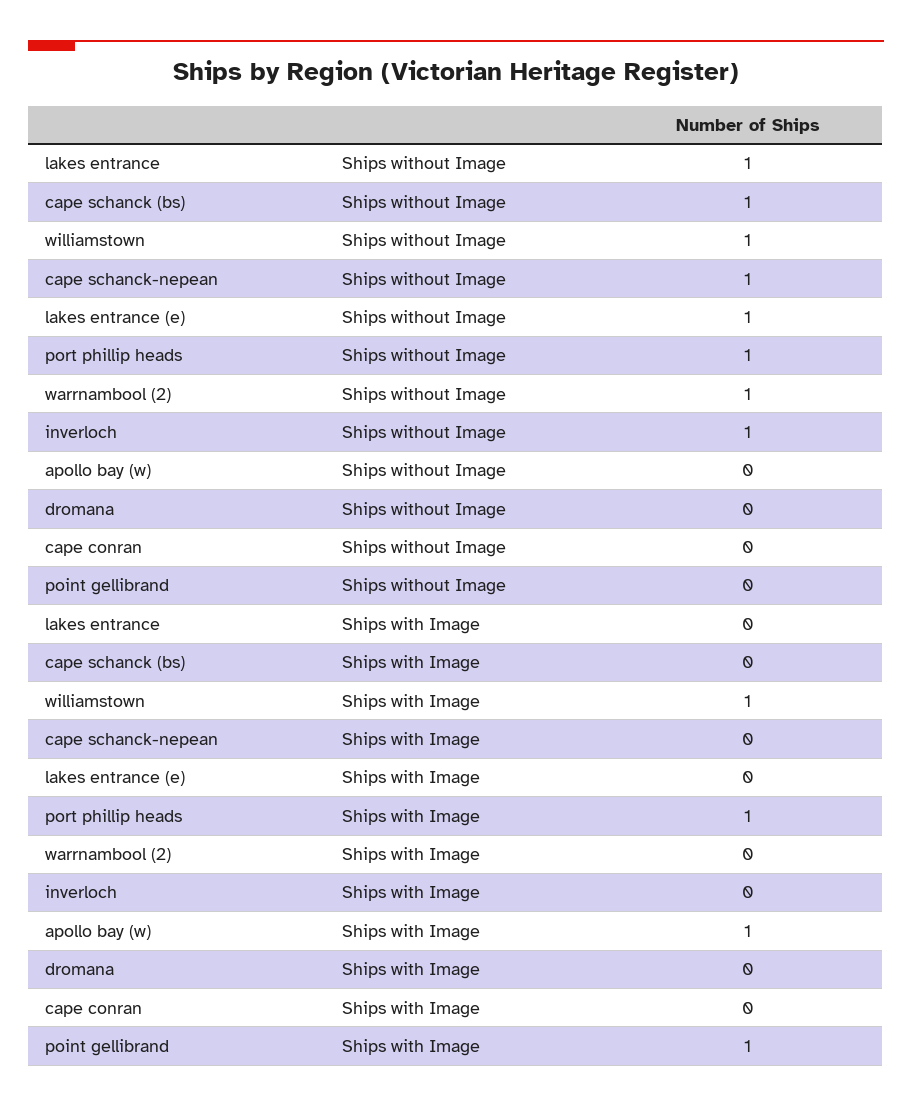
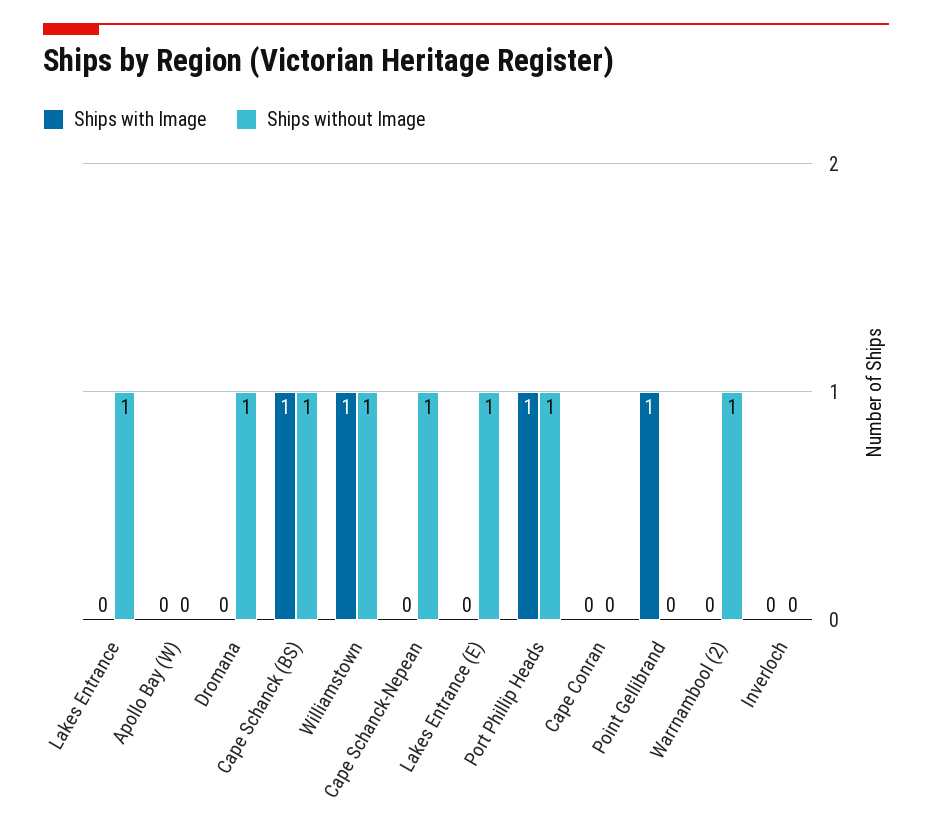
  {
    "Ships without Image": {
      "lakes entrance": 1,
      "cape schanck (bs)": 1,
      "williamstown": 1,
      "cape schanck-nepean": 1,
      "lakes entrance (e)": 1,
      "port phillip heads": 1,
      "warrnambool (2)": 1,
-     "inverloch": 1,
+     "inverloch": 0,
      "apollo bay (w)": 0,
-     "dromana": 0,
+     "dromana": 1,
      "cape conran": 0,
      "point gellibrand": 0
    },
    "Ships with Image": {
      "lakes entrance": 0,
-     "cape schanck (bs)": 0,
+     "cape schanck (bs)": 1,
      "williamstown": 1,
      "cape schanck-nepean": 0,
      "lakes entrance (e)": 0,
      "port phillip heads": 1,
      "warrnambool (2)": 0,
      "inverloch": 0,
-     "apollo bay (w)": 1,
+     "apollo bay (w)": 0,
      "dromana": 0,
      "cape conran": 0,
      "point gellibrand": 1
    }
  }

